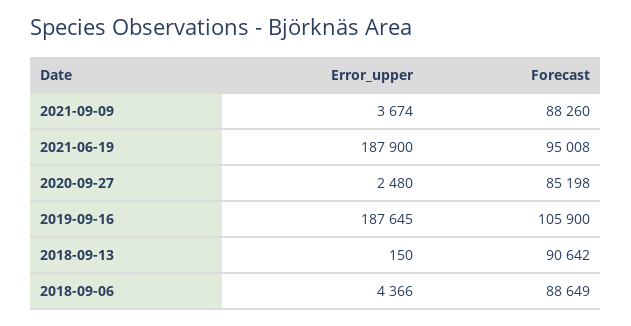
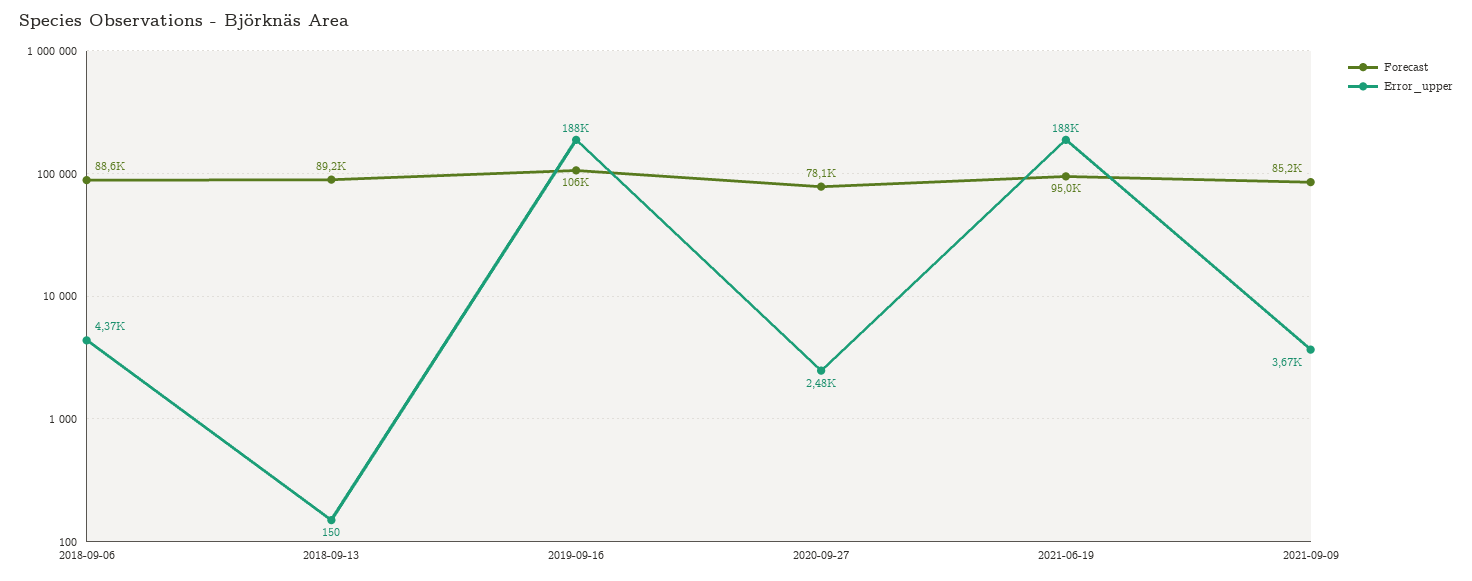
  {
    "Error_upper": {
      "2021-09-09": 3674,
      "2021-06-19": 187900,
      "2020-09-27": 2480,
      "2019-09-16": 187645,
      "2018-09-13": 150,
      "2018-09-06": 4366
    },
    "Forecast": {
-     "2021-09-09": 88260,
+     "2021-09-09": 85200,
      "2021-06-19": 95008,
-     "2020-09-27": 85198,
+     "2020-09-27": 78100,
      "2019-09-16": 105900,
-     "2018-09-13": 90642,
+     "2018-09-13": 89200,
      "2018-09-06": 88649
    }
  }

